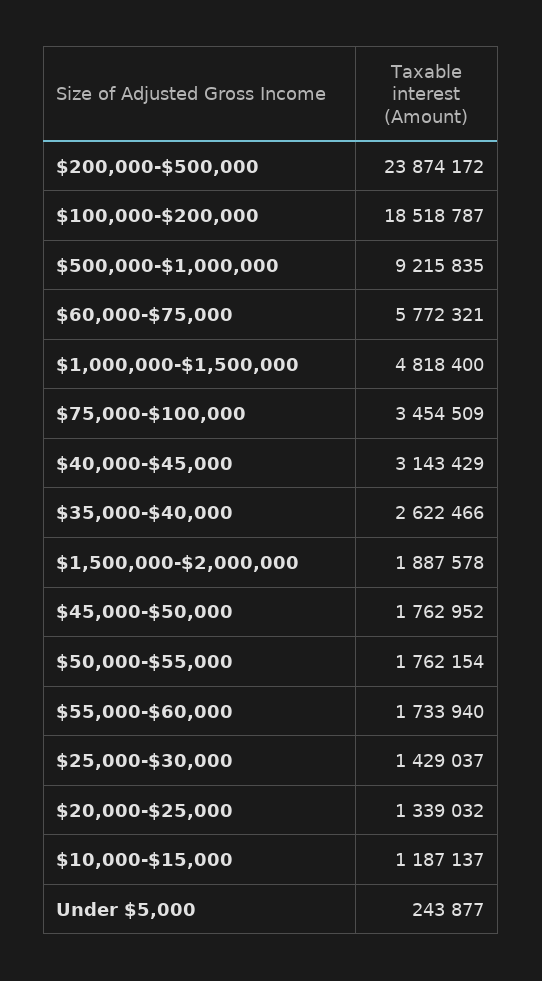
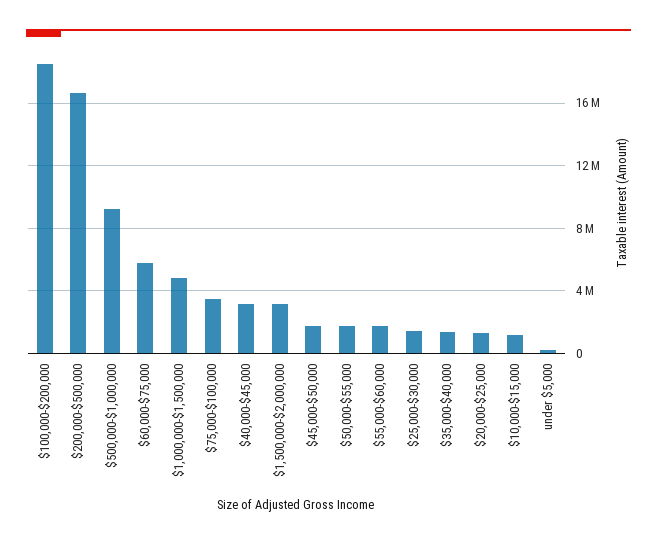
  {
-   "$200,000-$500,000": 23874172,
+   "$200,000-$500,000": 16500000,
    "$100,000-$200,000": 18518787,
    "$500,000-$1,000,000": 9215835,
    "$60,000-$75,000": 5772321,
    "$1,000,000-$1,500,000": 4818400,
    "$75,000-$100,000": 3454509,
    "$40,000-$45,000": 3143429,
-   "$35,000-$40,000": 2622466,
+   "$35,000-$40,000": 1500000,
-   "$1,500,000-$2,000,000": 1887578,
+   "$1,500,000-$2,000,000": 3000000,
    "$45,000-$50,000": 1762952,
    "$50,000-$55,000": 1762154,
    "$55,000-$60,000": 1733940,
    "$25,000-$30,000": 1429037,
    "$20,000-$25,000": 1339032,
    "$10,000-$15,000": 1187137,
    "Under $5,000": 243877
  }

